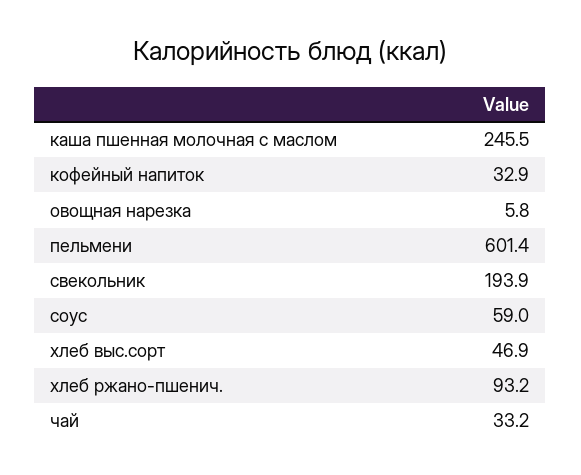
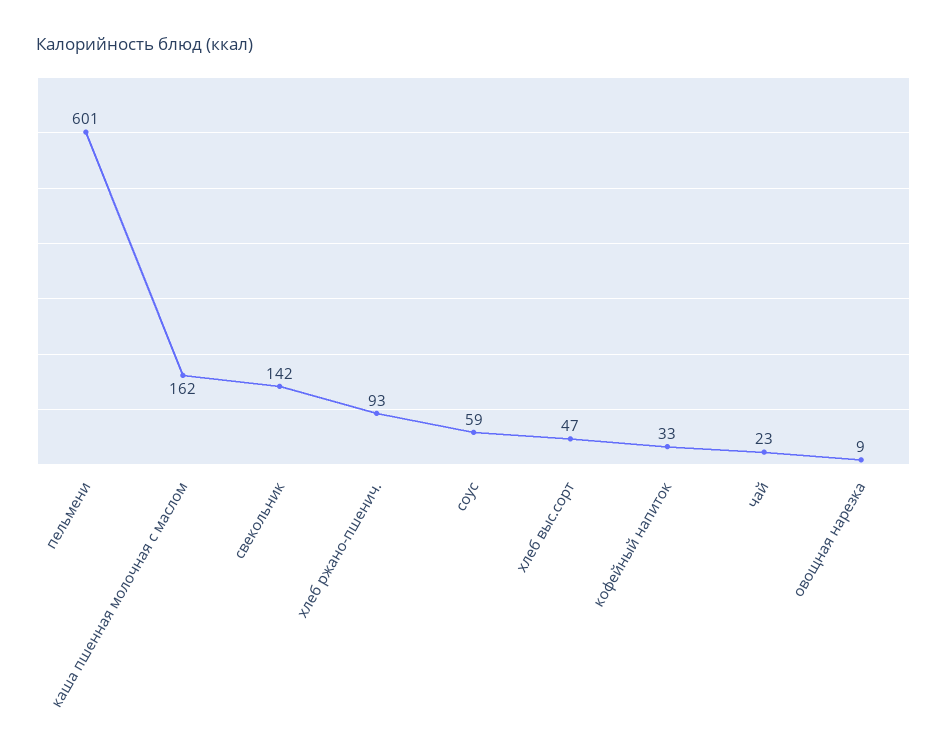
  {
-   "каша пшенная молочная с маслом": 245.5,
+   "каша пшенная молочная с маслом": 162,
    "кофейный напиток": 32.9,
-   "овощная нарезка": 5.8,
+   "овощная нарезка": 9,
    "пельмени": 601.4,
-   "свекольник": 193.9,
+   "свекольник": 142,
    "соус": 59,
    "хлеб выс.сорт": 46.9,
    "хлеб ржано-пшенич.": 93.2,
-   "чай": 33.2
+   "чай": 23
  }

